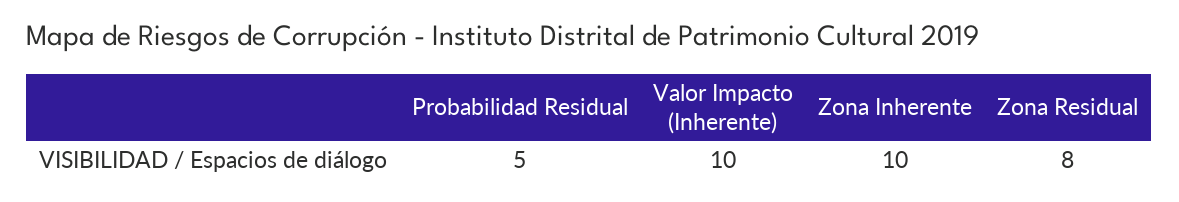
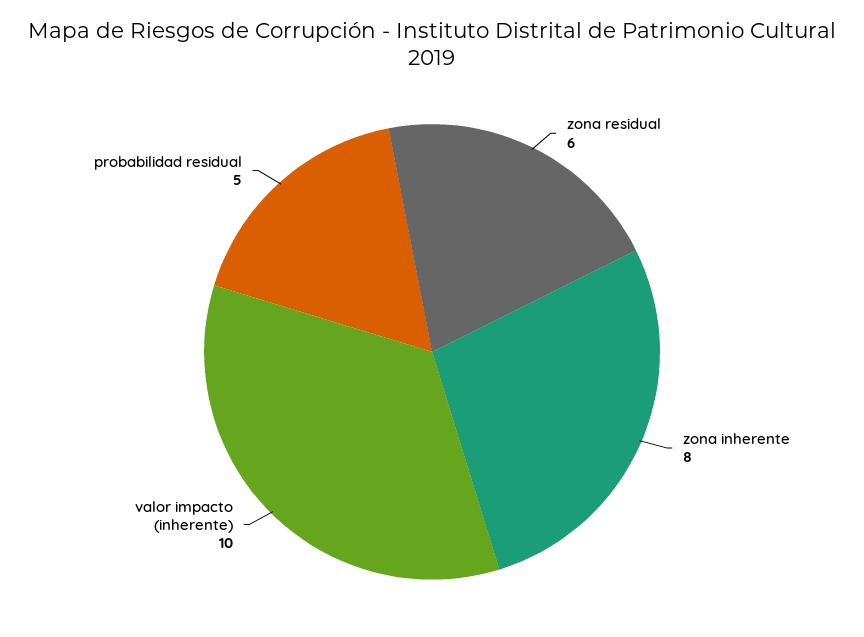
  {
    "Probabilidad Residual": 5,
    "Valor Impacto (Inherente)": 10,
-   "Zona Inherente": 10,
+   "Zona Inherente": 8,
-   "Zona Residual": 8
+   "Zona Residual": 6
  }

